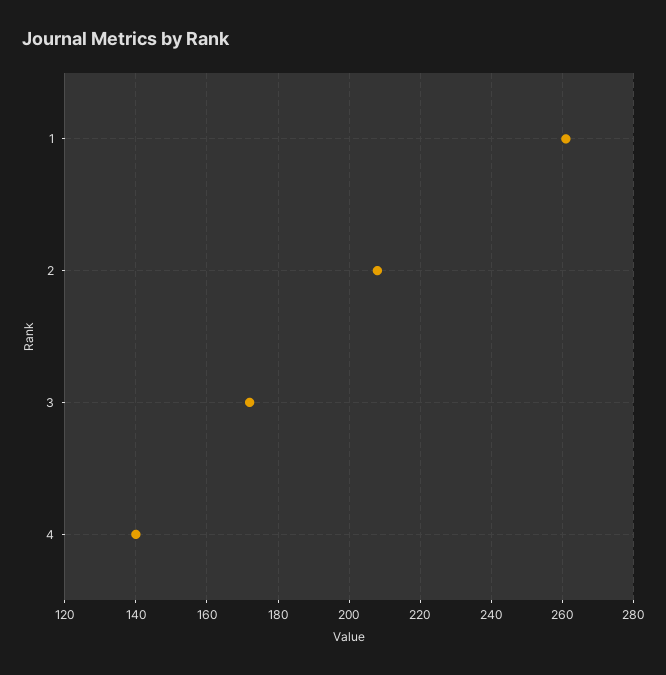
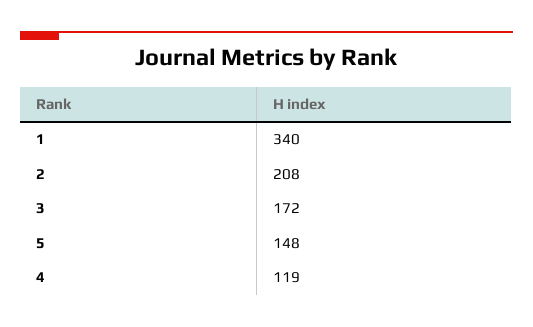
  {
-   "1": 260,
+   "1": 340,
    "2": 208,
    "3": 172,
-   "4": 140
+   "4": 119,
+   "5": 148
  }

